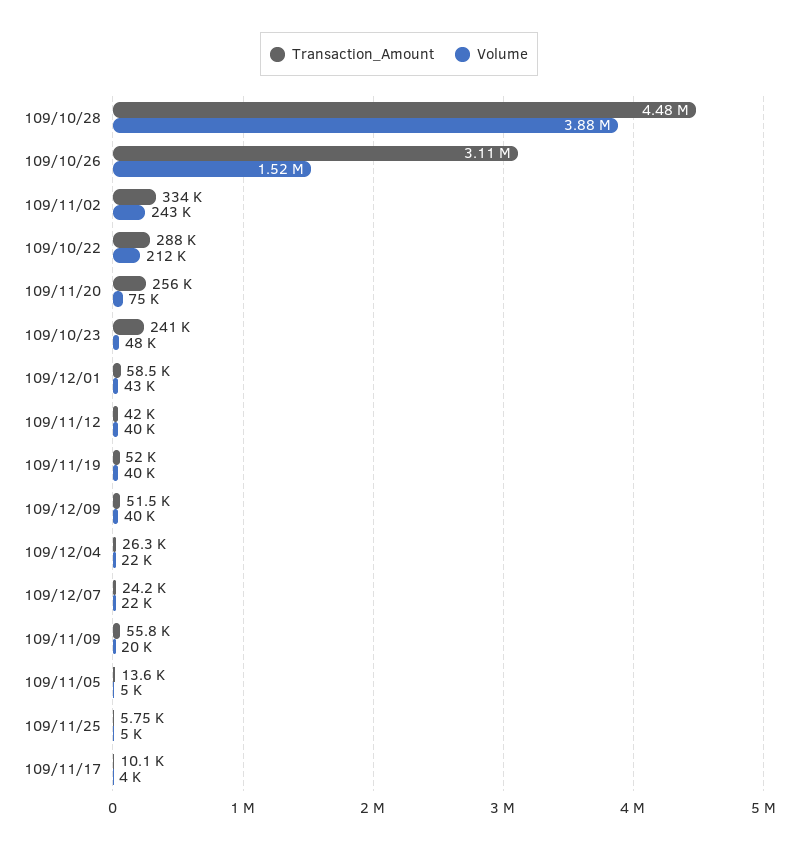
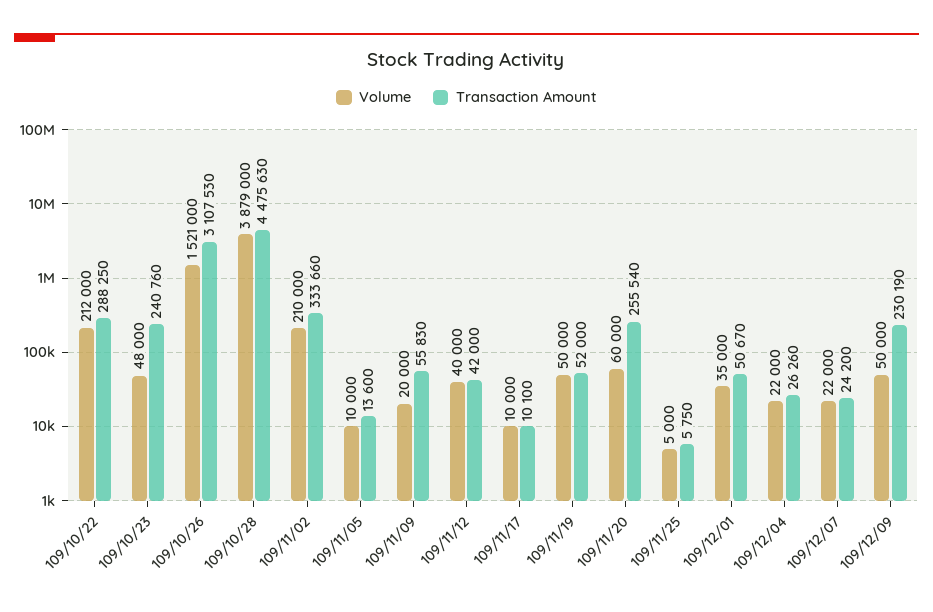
  {
    "Transaction_Amount": {
      "109/10/28": 4475630,
      "109/10/26": 3107530,
      "109/11/02": 333660,
      "109/10/22": 288250,
      "109/11/20": 255540,
      "109/10/23": 240760,
-     "109/12/01": 58500,
+     "109/12/01": 50670,
      "109/11/12": 42000,
      "109/11/19": 52000,
-     "109/12/09": 51500,
+     "109/12/09": 230190,
      "109/12/04": 26260,
      "109/12/07": 24200,
      "109/11/09": 55830,
      "109/11/05": 13600,
      "109/11/25": 5750,
      "109/11/17": 10100
    },
    "Volume": {
      "109/10/28": 3879000,
      "109/10/26": 1521000,
-     "109/11/02": 243000,
+     "109/11/02": 210000,
      "109/10/22": 212000,
-     "109/11/20": 75000,
+     "109/11/20": 60000,
      "109/10/23": 48000,
-     "109/12/01": 43000,
+     "109/12/01": 35000,
      "109/11/12": 40000,
-     "109/11/19": 40000,
+     "109/11/19": 50000,
-     "109/12/09": 40000,
+     "109/12/09": 50000,
      "109/12/04": 22000,
      "109/12/07": 22000,
      "109/11/09": 20000,
-     "109/11/05": 5000,
+     "109/11/05": 10000,
      "109/11/25": 5000,
-     "109/11/17": 4000
+     "109/11/17": 10000
    }
  }

